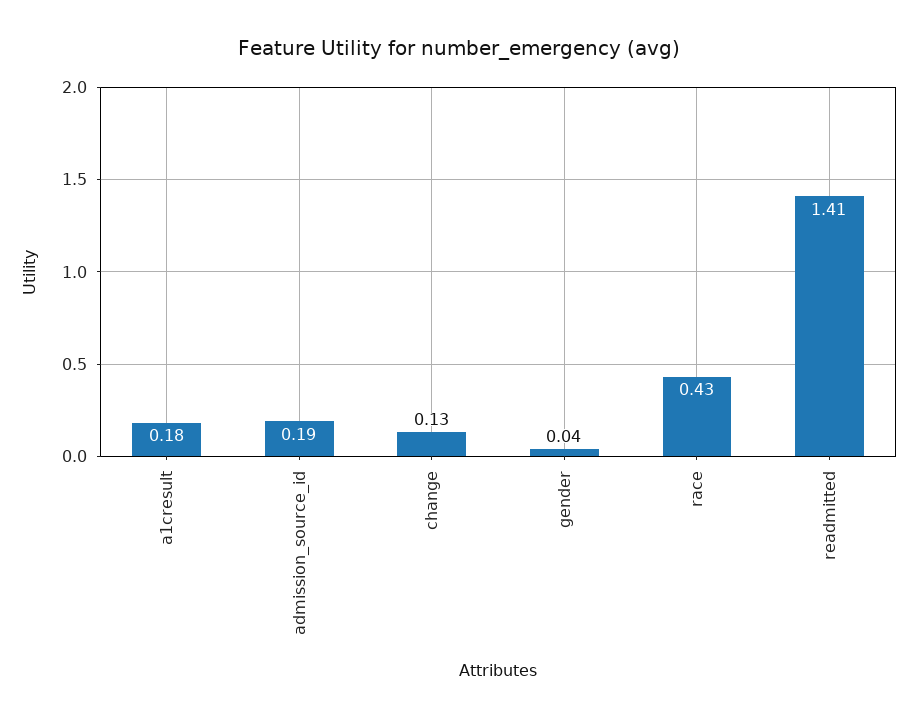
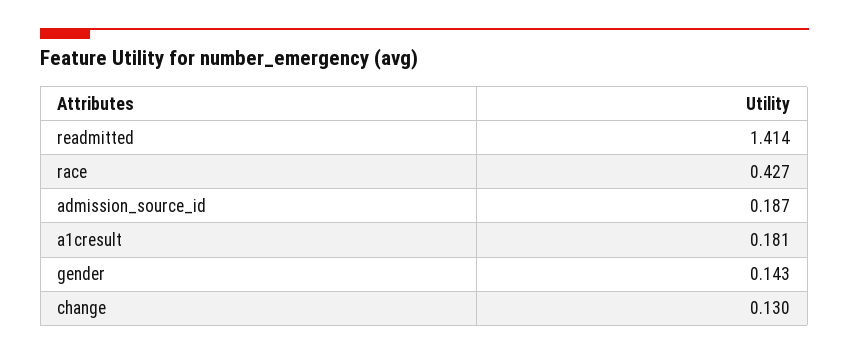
  {
    "a1cresult": 0.181,
    "admission_source_id": 0.187,
    "change": 0.13,
-   "gender": 0.04,
+   "gender": 0.143,
    "race": 0.427,
    "readmitted": 1.414
  }

